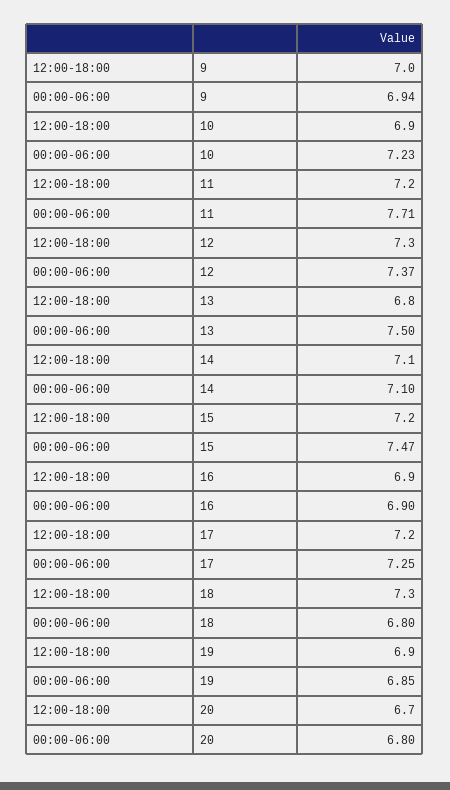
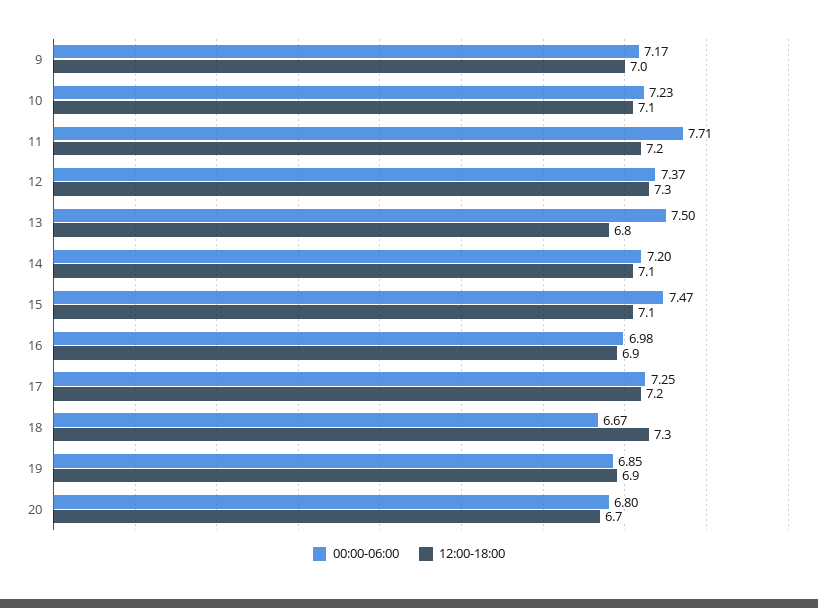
  {
    "12:00-18:00": {
      "9": 7,
-     "10": 6.9,
+     "10": 7.1,
      "11": 7.2,
      "12": 7.3,
      "13": 6.8,
      "14": 7.1,
-     "15": 7.2,
+     "15": 7.1,
      "16": 6.9,
      "17": 7.2,
      "18": 7.3,
      "19": 6.9,
      "20": 6.7
    },
    "00:00-06:00": {
-     "9": 6.94,
+     "9": 7.17,
      "10": 7.23,
      "11": 7.71,
      "12": 7.37,
      "13": 7.5,
-     "14": 7.1,
+     "14": 7.2,
      "15": 7.47,
-     "16": 6.9,
+     "16": 6.98,
      "17": 7.25,
-     "18": 6.8,
+     "18": 6.67,
      "19": 6.85,
      "20": 6.8
    }
  }

